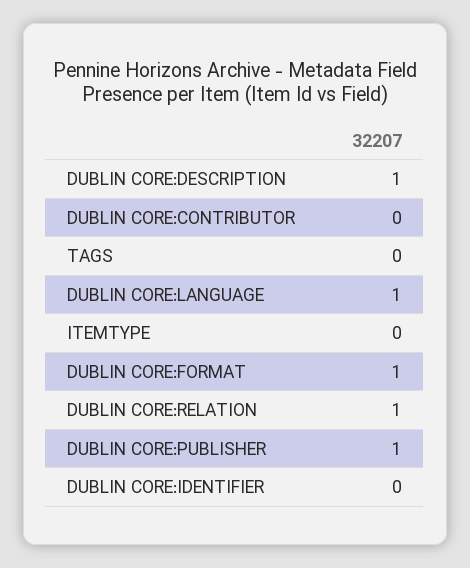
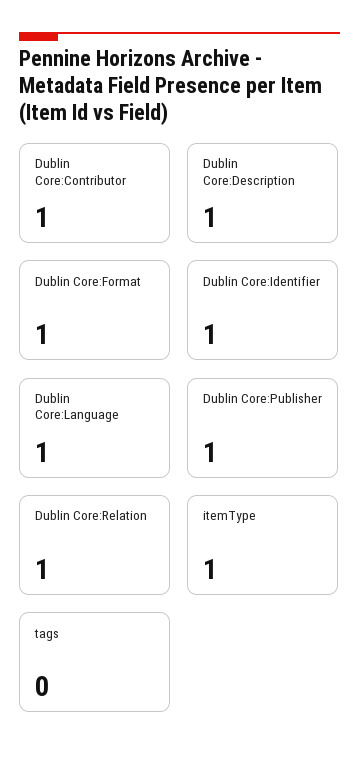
  {
    "DUBLIN CORE:DESCRIPTION": 1,
-   "DUBLIN CORE:CONTRIBUTOR": 0,
+   "DUBLIN CORE:CONTRIBUTOR": 1,
    "TAGS": 0,
    "DUBLIN CORE:LANGUAGE": 1,
-   "ITEMTYPE": 0,
+   "ITEMTYPE": 1,
    "DUBLIN CORE:FORMAT": 1,
    "DUBLIN CORE:RELATION": 1,
    "DUBLIN CORE:PUBLISHER": 1,
-   "DUBLIN CORE:IDENTIFIER": 0
+   "DUBLIN CORE:IDENTIFIER": 1
  }

